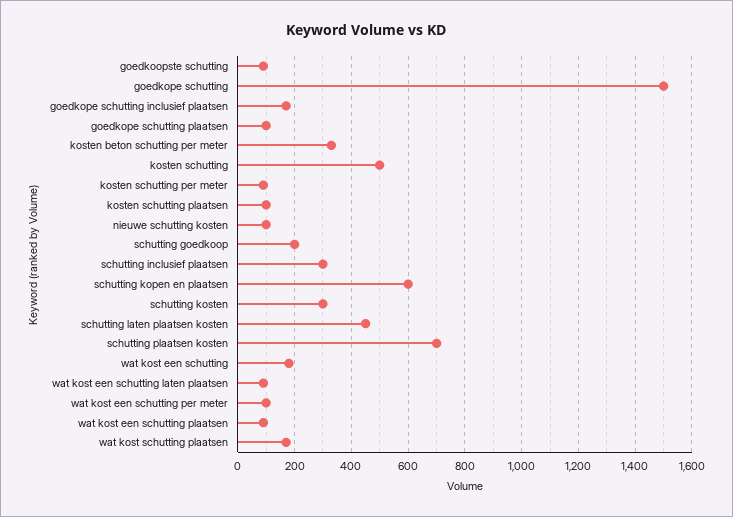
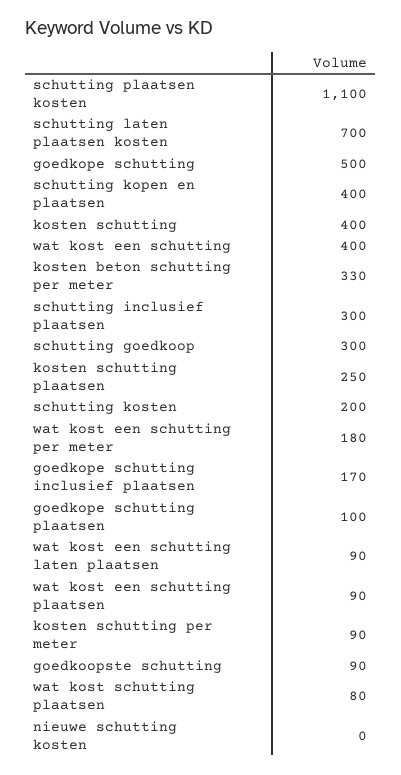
  {
    "goedkoopste schutting": 90,
-   "goedkope schutting": 1500,
+   "goedkope schutting": 500,
    "goedkope schutting inclusief plaatsen": 170,
    "goedkope schutting plaatsen": 100,
    "kosten beton schutting per meter": 330,
-   "kosten schutting": 500,
+   "kosten schutting": 400,
    "kosten schutting per meter": 90,
-   "kosten schutting plaatsen": 100,
+   "kosten schutting plaatsen": 250,
-   "nieuwe schutting kosten": 100,
+   "nieuwe schutting kosten": 0,
-   "schutting goedkoop": 200,
+   "schutting goedkoop": 300,
    "schutting inclusief plaatsen": 300,
-   "schutting kopen en plaatsen": 600,
+   "schutting kopen en plaatsen": 400,
-   "schutting kosten": 300,
+   "schutting kosten": 200,
-   "schutting laten plaatsen kosten": 450,
+   "schutting laten plaatsen kosten": 700,
-   "schutting plaatsen kosten": 700,
+   "schutting plaatsen kosten": 1100,
-   "wat kost een schutting": 175,
+   "wat kost een schutting": 400,
    "wat kost een schutting laten plaatsen": 90,
-   "wat kost een schutting per meter": 100,
+   "wat kost een schutting per meter": 180,
    "wat kost een schutting plaatsen": 90,
-   "wat kost schutting plaatsen": 175
+   "wat kost schutting plaatsen": 80
  }

